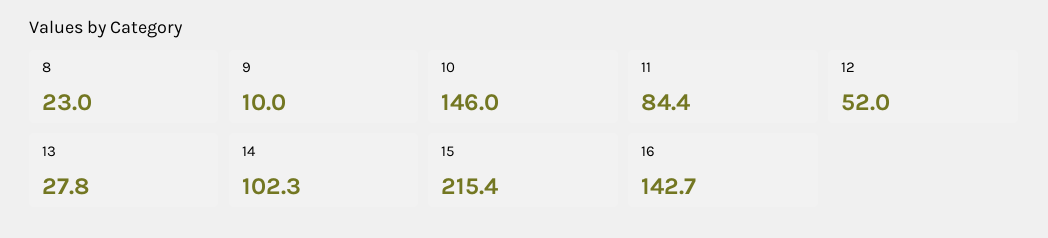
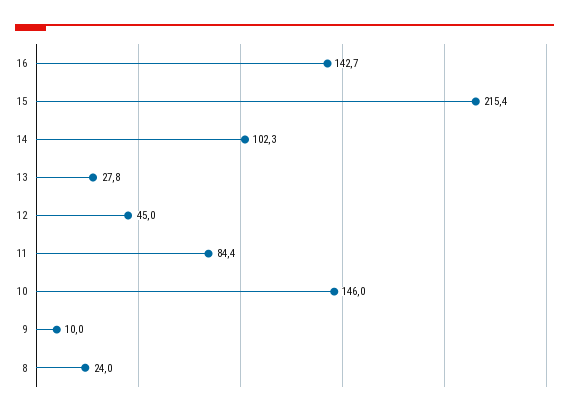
  {
-   "8": 23,
+   "8": 24,
    "9": 10,
    "10": 146,
    "11": 84.4,
-   "12": 52,
+   "12": 45,
    "13": 27.8,
    "14": 102.3,
    "15": 215.4,
    "16": 142.7
  }

